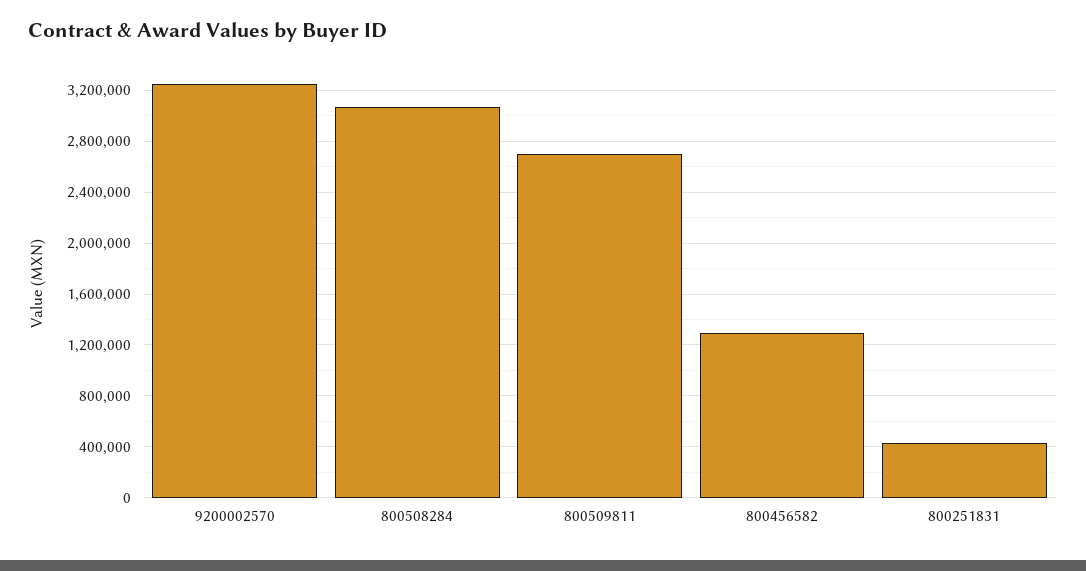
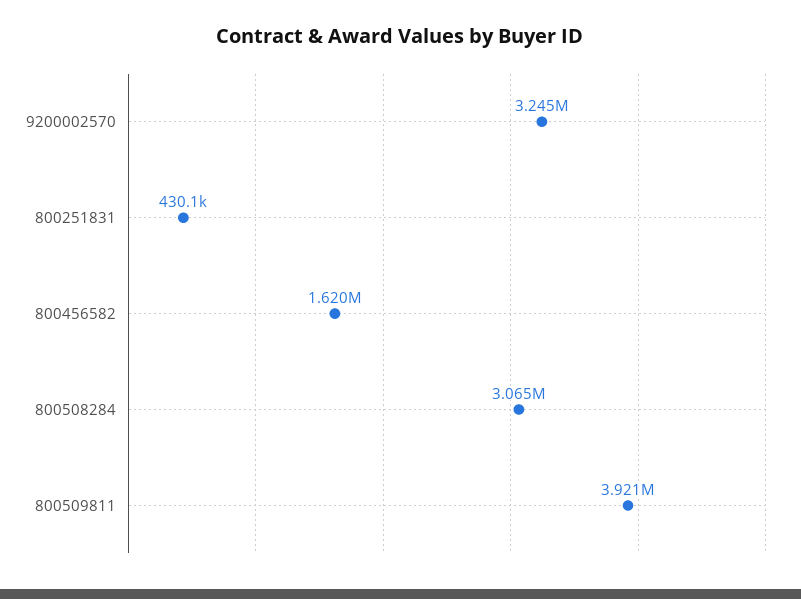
  {
    "9200002570": 3245000,
    "800508284": 3065000,
-   "800509811": 2700000,
+   "800509811": 3921000,
-   "800456582": 1300000,
+   "800456582": 1620000,
    "800251831": 430100
  }

